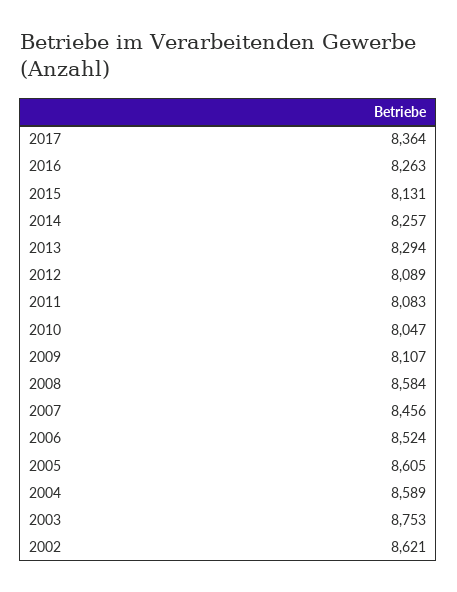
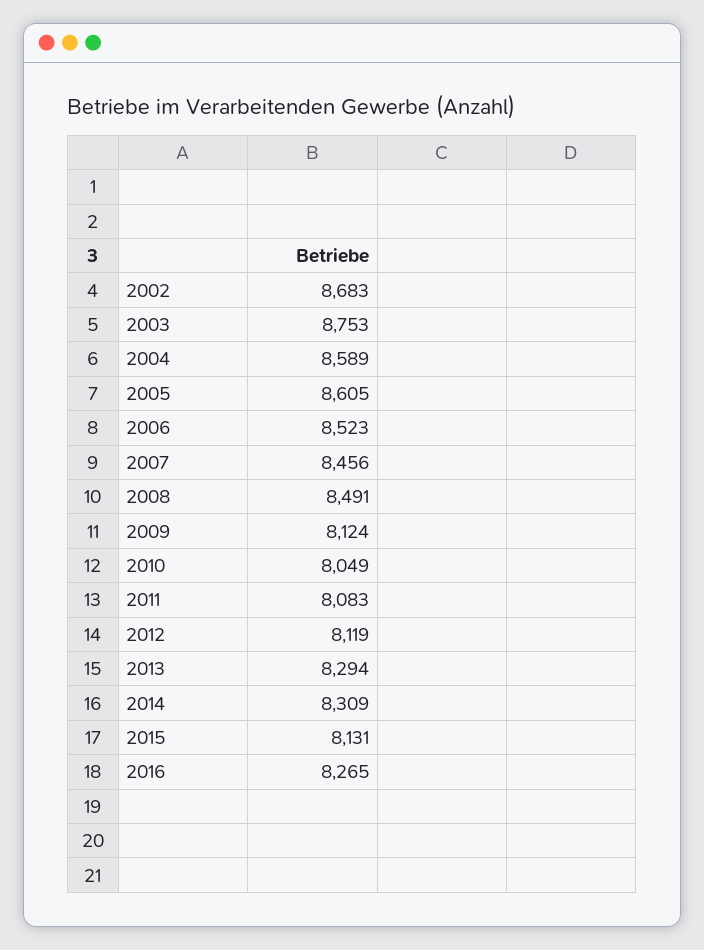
  {
-   "2017": 8364,
-   "2016": 8263,
+   "2016": 8265,
    "2015": 8131,
-   "2014": 8257,
+   "2014": 8309,
    "2013": 8294,
-   "2012": 8089,
+   "2012": 8119,
    "2011": 8083,
-   "2010": 8047,
+   "2010": 8049,
-   "2009": 8107,
+   "2009": 8124,
-   "2008": 8584,
+   "2008": 8491,
    "2007": 8456,
-   "2006": 8524,
+   "2006": 8523,
    "2005": 8605,
    "2004": 8589,
    "2003": 8753,
-   "2002": 8621
+   "2002": 8683
  }

